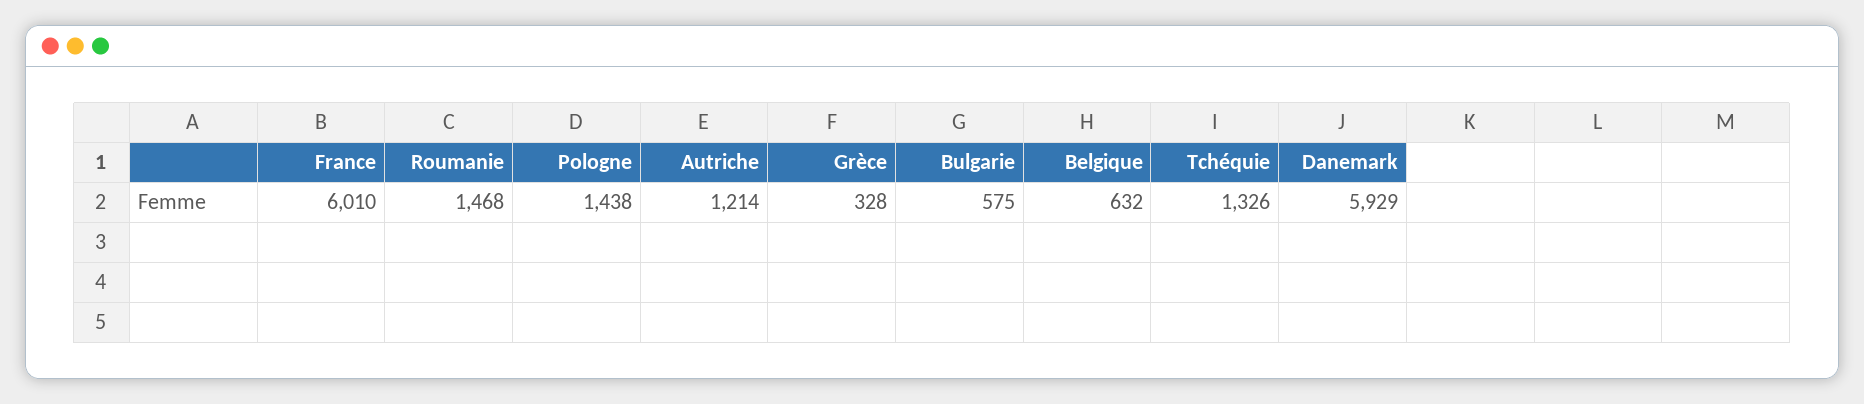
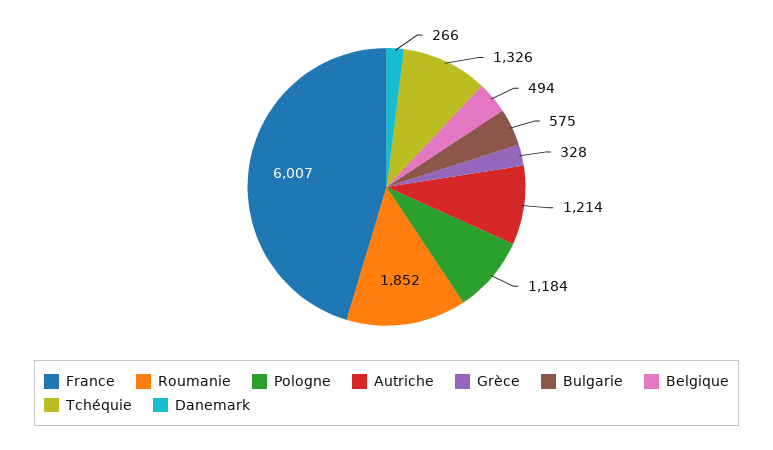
  {
-   "France": 6010,
+   "France": 6007,
-   "Roumanie": 1468,
+   "Roumanie": 1852,
-   "Pologne": 1438,
+   "Pologne": 1184,
    "Autriche": 1214,
    "Grèce": 328,
    "Bulgarie": 575,
-   "Belgique": 632,
+   "Belgique": 494,
    "Tchéquie": 1326,
-   "Danemark": 5929
+   "Danemark": 266
  }

